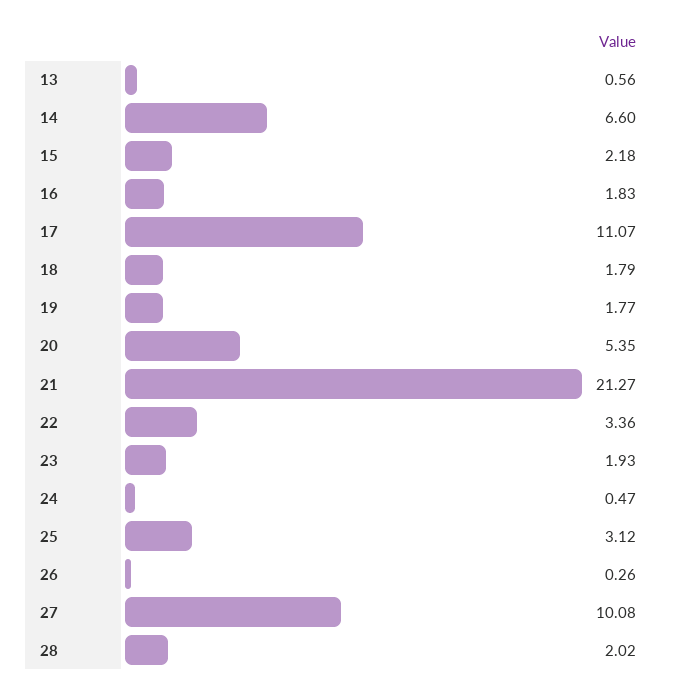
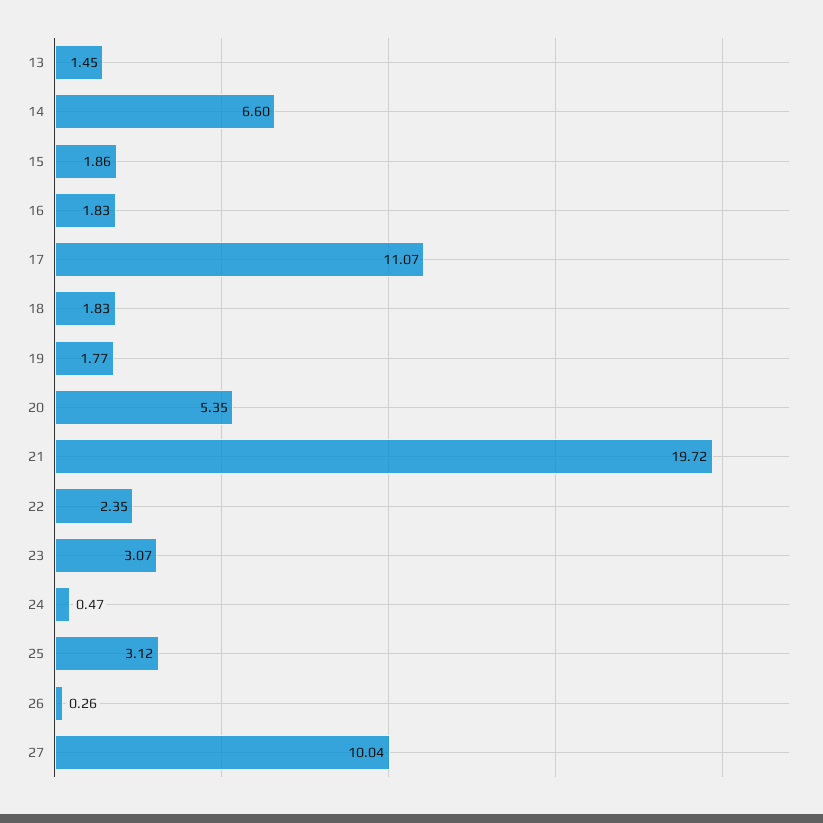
  {
-   "13": 0.56,
+   "13": 1.45,
    "14": 6.6,
-   "15": 2.18,
+   "15": 1.86,
    "16": 1.83,
    "17": 11.07,
-   "18": 1.79,
+   "18": 1.83,
    "19": 1.77,
    "20": 5.35,
-   "21": 21.27,
+   "21": 19.72,
-   "22": 3.36,
+   "22": 2.35,
-   "23": 1.93,
+   "23": 3.07,
    "24": 0.47,
    "25": 3.12,
    "26": 0.26,
-   "27": 10.08,
+   "27": 10.04
-   "28": 2.02
  }

